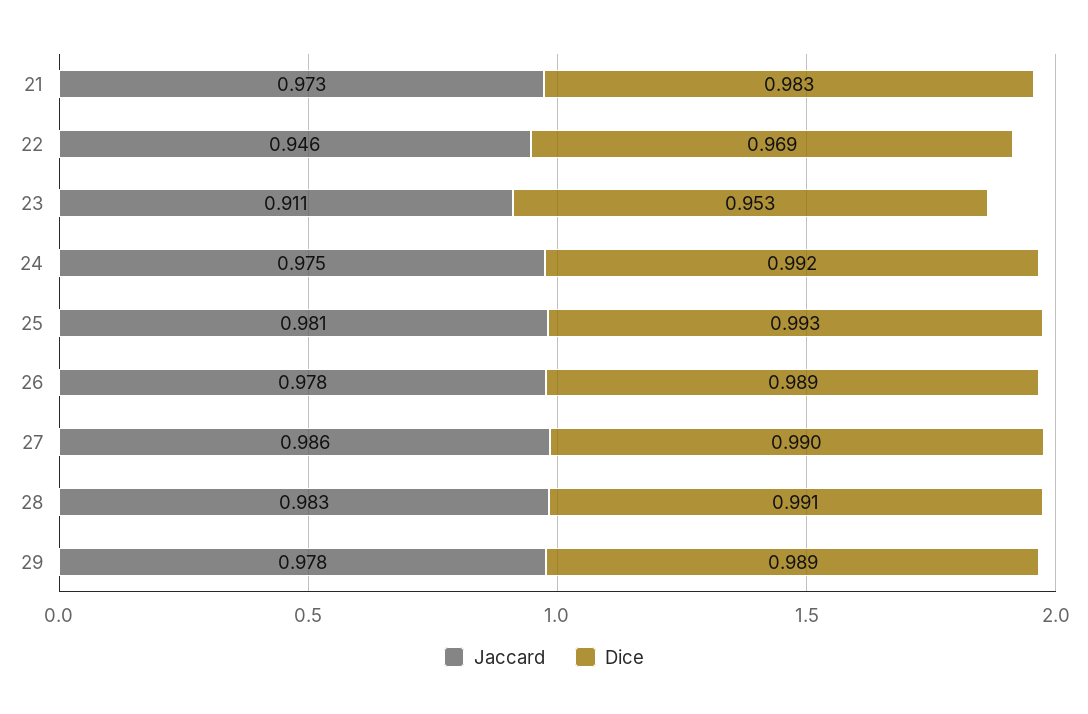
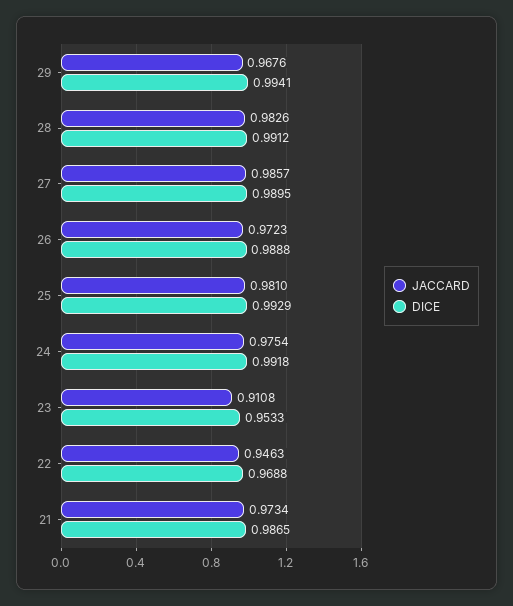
  {
    "Jaccard": {
      "21": 0.9734,
      "22": 0.9463,
      "23": 0.9108,
      "24": 0.9754,
      "25": 0.981,
-     "26": 0.978,
+     "26": 0.9723,
      "27": 0.9857,
      "28": 0.9826,
-     "29": 0.978
+     "29": 0.9676
    },
    "Dice": {
-     "21": 0.983,
+     "21": 0.9865,
      "22": 0.9688,
      "23": 0.9533,
      "24": 0.9918,
      "25": 0.9929,
      "26": 0.9888,
      "27": 0.9895,
      "28": 0.9912,
-     "29": 0.989
+     "29": 0.9941
    }
  }

